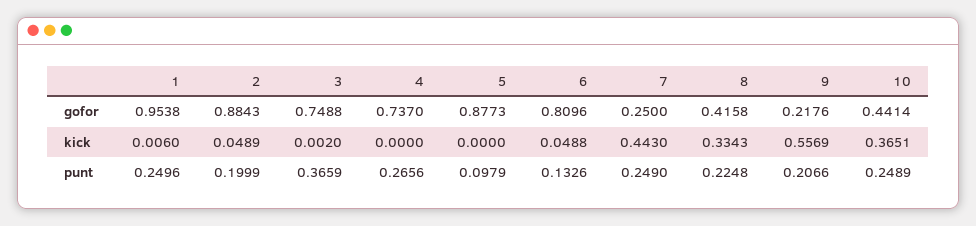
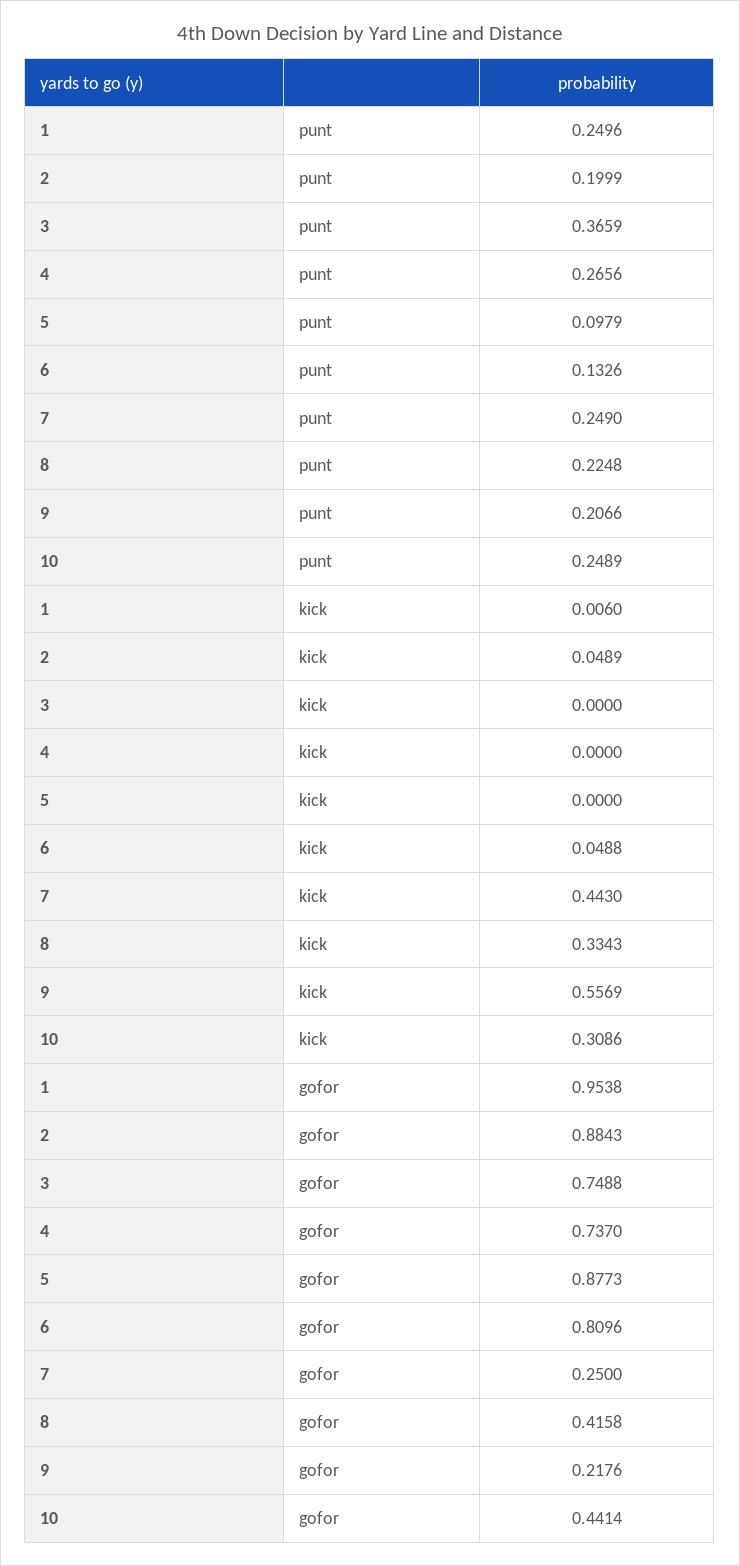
  {
    "1": {
      "gofor": 0.9538,
      "kick": 0.006,
      "punt": 0.2496
    },
    "2": {
      "gofor": 0.8843,
      "kick": 0.0489,
      "punt": 0.1999
    },
    "3": {
      "gofor": 0.7488,
-     "kick": 0.002,
+     "kick": 0,
      "punt": 0.3659
    },
    "4": {
      "gofor": 0.737,
      "kick": 0,
      "punt": 0.2656
    },
    "5": {
      "gofor": 0.8773,
      "kick": 0,
      "punt": 0.0979
    },
    "6": {
      "gofor": 0.8096,
      "kick": 0.0488,
      "punt": 0.1326
    },
    "7": {
      "gofor": 0.25,
      "kick": 0.443,
      "punt": 0.249
    },
    "8": {
      "gofor": 0.4158,
      "kick": 0.3343,
      "punt": 0.2248
    },
    "9": {
      "gofor": 0.2176,
      "kick": 0.5569,
      "punt": 0.2066
    },
    "10": {
      "gofor": 0.4414,
-     "kick": 0.3651,
+     "kick": 0.3086,
      "punt": 0.2489
    }
  }

